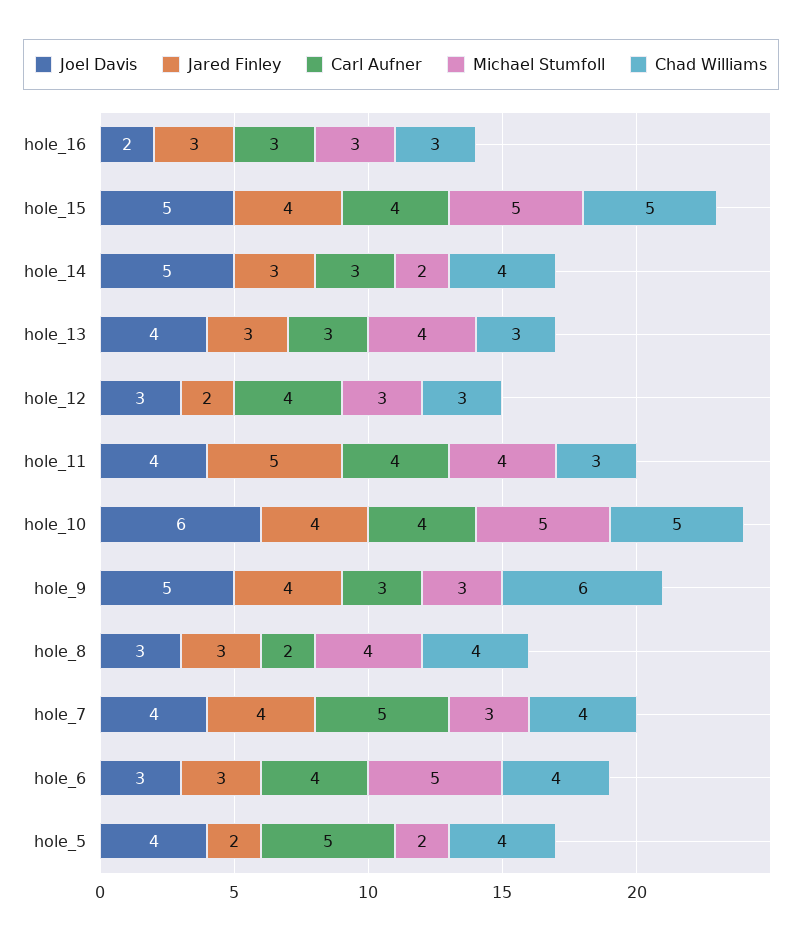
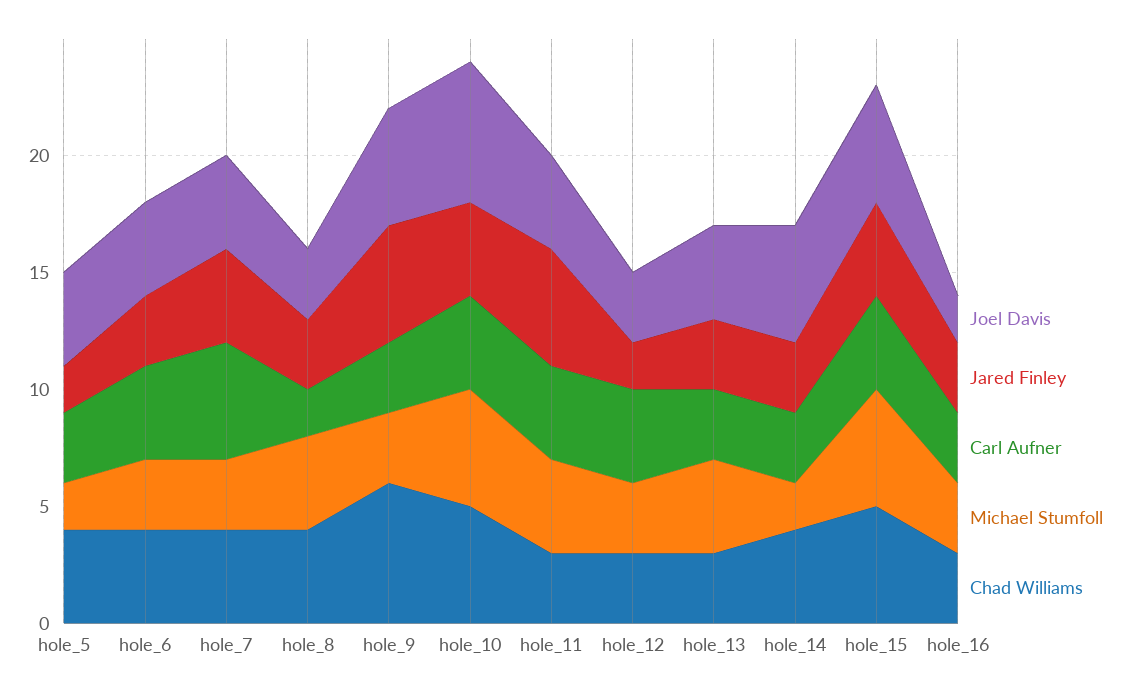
  {
    "Joel Davis": {
      "hole_16": 2,
      "hole_15": 5,
      "hole_14": 5,
      "hole_13": 4,
      "hole_12": 3,
      "hole_11": 4,
      "hole_10": 6,
      "hole_9": 5,
      "hole_8": 3,
      "hole_7": 4,
-     "hole_6": 3,
+     "hole_6": 4,
      "hole_5": 4
    },
    "Jared Finley": {
      "hole_16": 3,
      "hole_15": 4,
      "hole_14": 3,
      "hole_13": 3,
      "hole_12": 2,
      "hole_11": 5,
      "hole_10": 4,
-     "hole_9": 4,
+     "hole_9": 5,
      "hole_8": 3,
      "hole_7": 4,
      "hole_6": 3,
      "hole_5": 2
    },
    "Carl Aufner": {
      "hole_16": 3,
      "hole_15": 4,
      "hole_14": 3,
      "hole_13": 3,
      "hole_12": 4,
      "hole_11": 4,
      "hole_10": 4,
      "hole_9": 3,
      "hole_8": 2,
      "hole_7": 5,
      "hole_6": 4,
-     "hole_5": 5
+     "hole_5": 3
    },
    "Michael Stumfoll": {
      "hole_16": 3,
      "hole_15": 5,
      "hole_14": 2,
      "hole_13": 4,
      "hole_12": 3,
      "hole_11": 4,
      "hole_10": 5,
      "hole_9": 3,
      "hole_8": 4,
      "hole_7": 3,
-     "hole_6": 5,
+     "hole_6": 3,
      "hole_5": 2
    },
    "Chad Williams": {
      "hole_16": 3,
      "hole_15": 5,
      "hole_14": 4,
      "hole_13": 3,
      "hole_12": 3,
      "hole_11": 3,
      "hole_10": 5,
      "hole_9": 6,
      "hole_8": 4,
      "hole_7": 4,
      "hole_6": 4,
      "hole_5": 4
    }
  }

